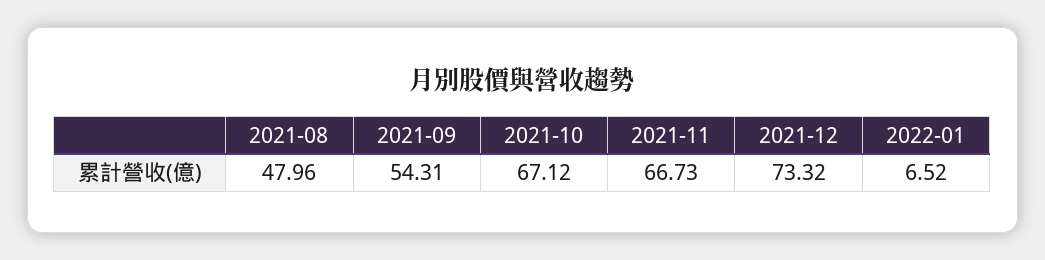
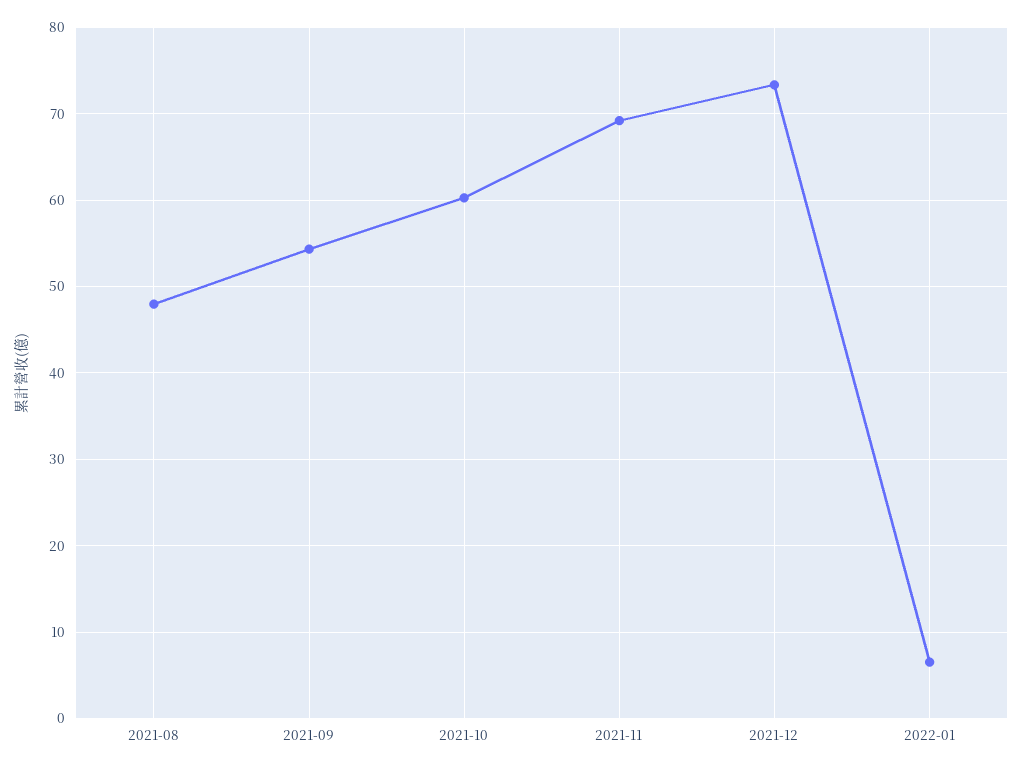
  {
    "2021-08": 47.96,
    "2021-09": 54.31,
-   "2021-10": 67.12,
+   "2021-10": 60,
-   "2021-11": 66.73,
+   "2021-11": 69,
    "2021-12": 73.32,
    "2022-01": 6.52
  }

